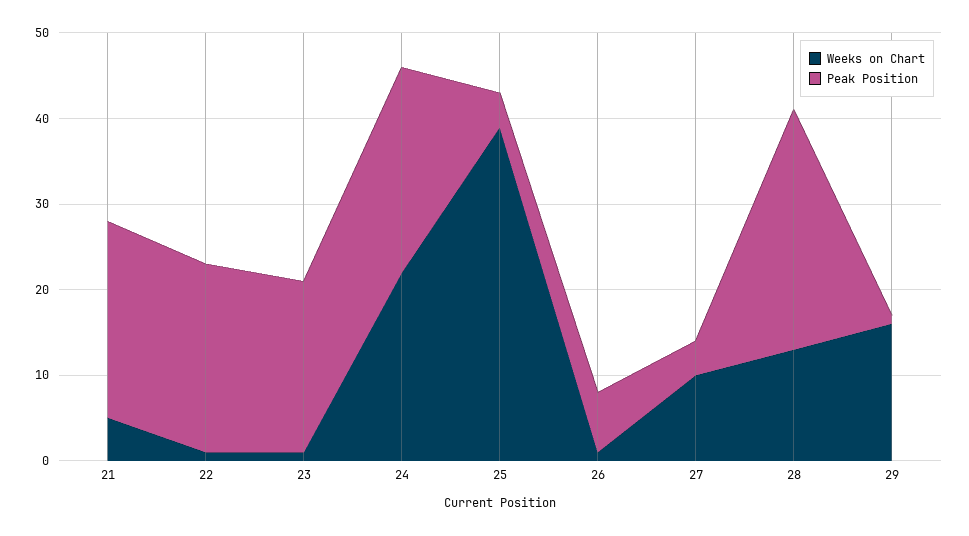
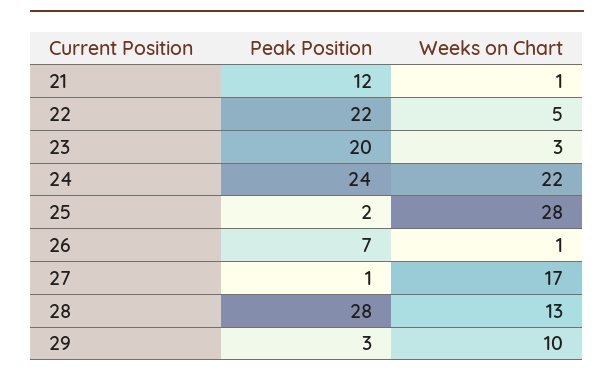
  {
    "Weeks on Chart": {
-     "21": 5,
+     "21": 1,
-     "22": 1,
+     "22": 5,
-     "23": 1,
+     "23": 3,
      "24": 22,
-     "25": 39,
+     "25": 28,
      "26": 1,
-     "27": 10,
+     "27": 17,
      "28": 13,
-     "29": 16
+     "29": 10
    },
    "Peak Position": {
-     "21": 23,
+     "21": 12,
      "22": 22,
      "23": 20,
      "24": 24,
-     "25": 4,
+     "25": 2,
      "26": 7,
-     "27": 4,
+     "27": 1,
      "28": 28,
-     "29": 1
+     "29": 3
    }
  }

